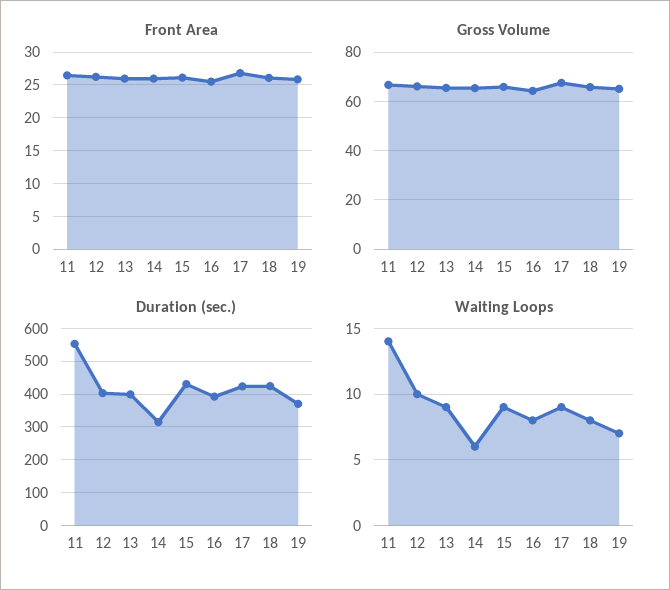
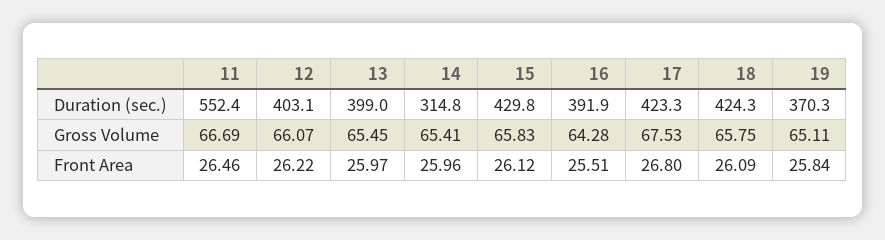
  {
    "Front Area": {
      "11": 26.46,
      "12": 26.22,
      "13": 25.97,
      "14": 25.96,
      "15": 26.12,
      "16": 25.51,
      "17": 26.8,
      "18": 26.09,
      "19": 25.84
    },
    "Gross Volume": {
      "11": 66.69,
      "12": 66.07,
      "13": 65.45,
      "14": 65.41,
      "15": 65.83,
      "16": 64.28,
      "17": 67.53,
      "18": 65.75,
      "19": 65.11
    },
    "Duration (sec.)": {
      "11": 552.4,
      "12": 403.1,
      "13": 399,
      "14": 314.8,
      "15": 429.8,
      "16": 391.9,
      "17": 423.3,
      "18": 424.3,
      "19": 370.3
-   },
+   }
-   "Waiting Loops": {
-     "11": 14,
-     "12": 10,
-     "13": 9,
-     "14": 6,
-     "15": 9,
-     "16": 8,
-     "17": 9,
-     "18": 8,
-     "19": 7
-   }
  }

